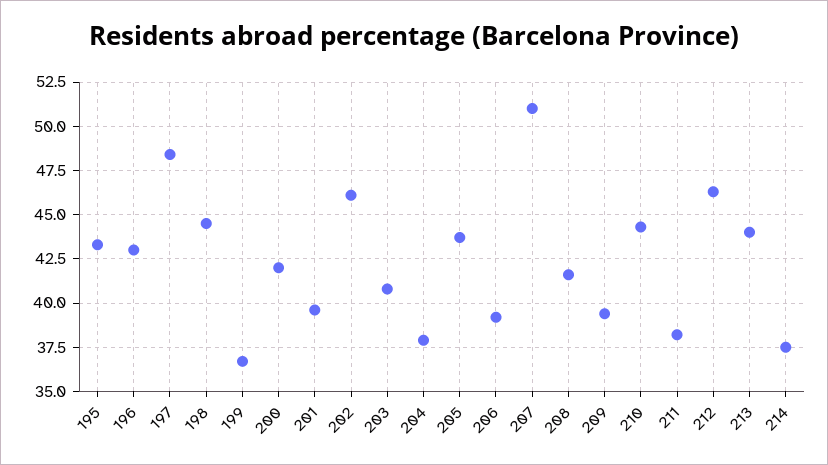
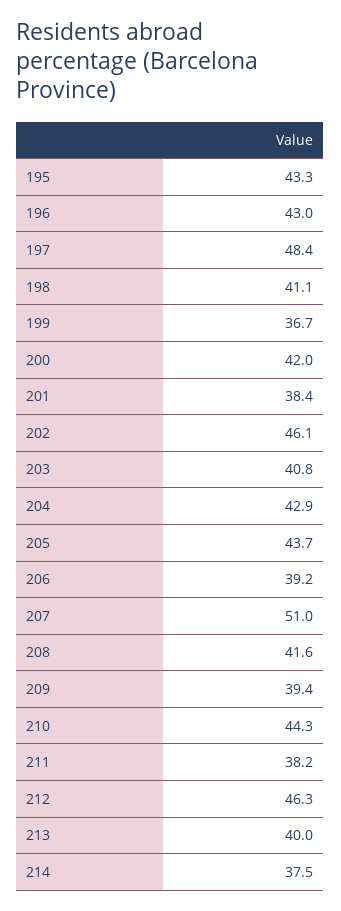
  {
    "195": 43.3,
    "196": 43,
    "197": 48.4,
-   "198": 44.5,
+   "198": 41.1,
    "199": 36.7,
    "200": 42,
-   "201": 39.5,
+   "201": 38.4,
    "202": 46.1,
    "203": 40.8,
-   "204": 38,
+   "204": 42.9,
    "205": 43.7,
    "206": 39.2,
    "207": 51,
    "208": 41.6,
    "209": 39.4,
    "210": 44.3,
    "211": 38.2,
    "212": 46.3,
-   "213": 44,
+   "213": 40,
    "214": 37.5
  }

